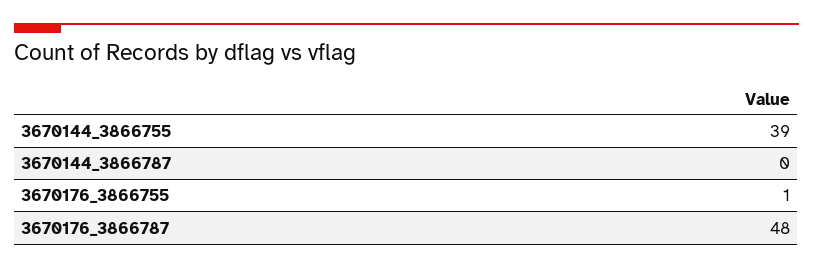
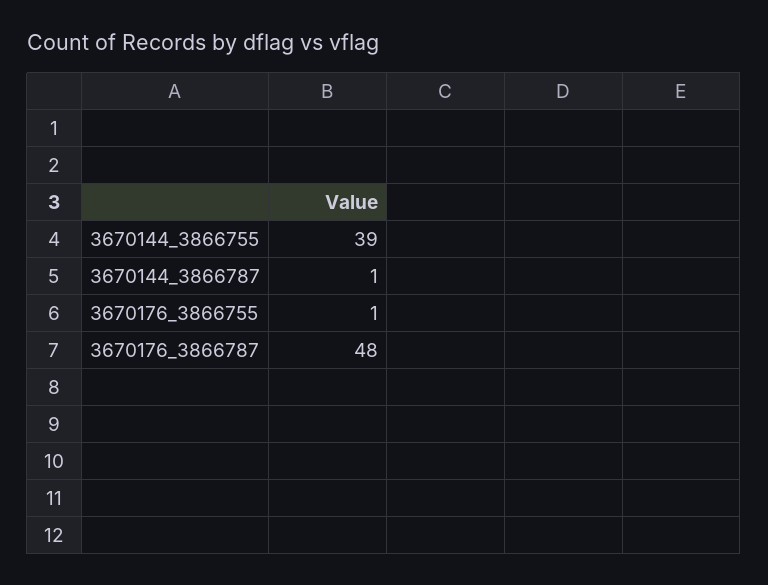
  {
    "3670144_3866755": 39,
-   "3670144_3866787": 0,
+   "3670144_3866787": 1,
    "3670176_3866755": 1,
    "3670176_3866787": 48
  }

